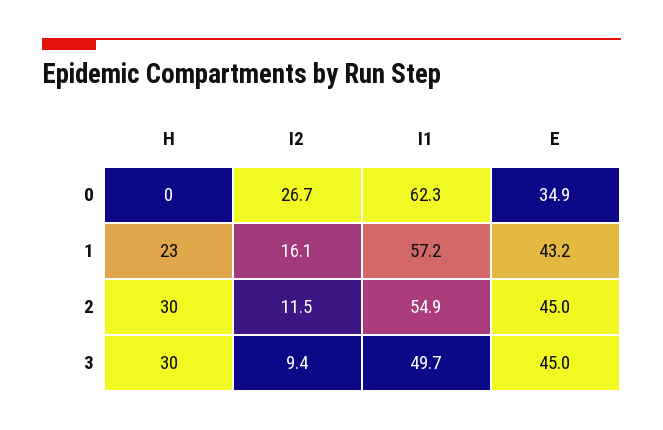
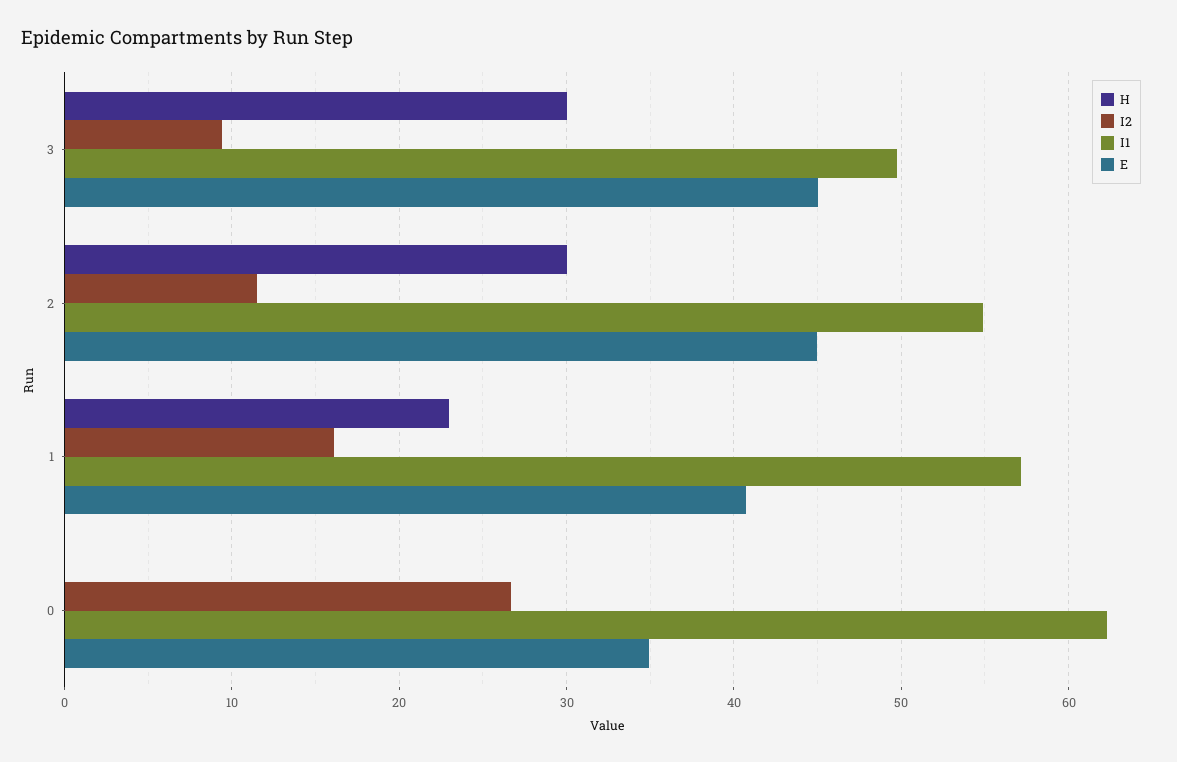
  {
    "H": {
      "0": 0,
      "1": 23,
      "2": 30,
      "3": 30
    },
    "I2": {
      "0": 26.7,
      "1": 16.1,
      "2": 11.5,
      "3": 9.4
    },
    "I1": {
      "0": 62.3,
      "1": 57.2,
      "2": 54.9,
      "3": 49.7
    },
    "E": {
      "0": 34.9,
-     "1": 43.2,
+     "1": 41,
      "2": 45,
      "3": 45
    }
  }

